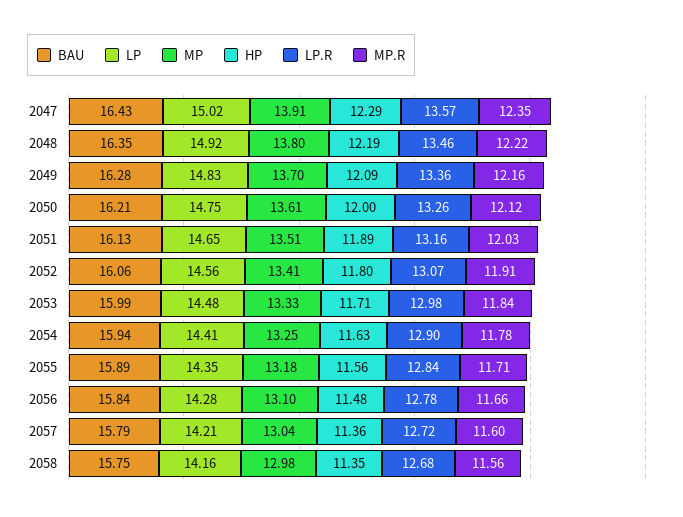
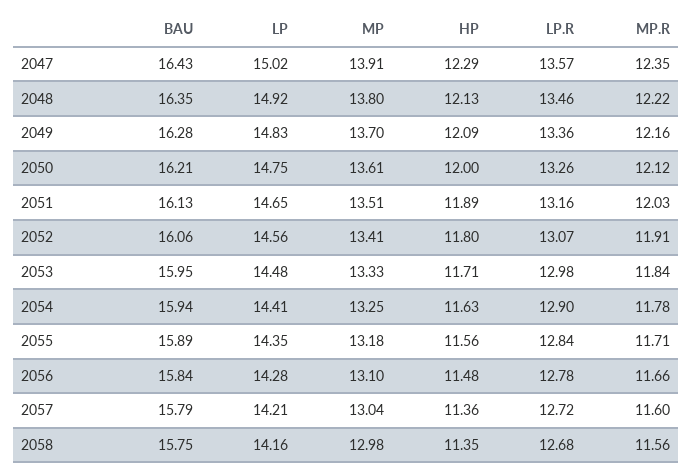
  {
    "BAU": {
      "2047": 16.43,
      "2048": 16.35,
      "2049": 16.28,
      "2050": 16.21,
      "2051": 16.13,
      "2052": 16.06,
-     "2053": 15.99,
+     "2053": 15.95,
      "2054": 15.94,
      "2055": 15.89,
      "2056": 15.84,
      "2057": 15.79,
      "2058": 15.75
    },
    "LP": {
      "2047": 15.02,
      "2048": 14.92,
      "2049": 14.83,
      "2050": 14.75,
      "2051": 14.65,
      "2052": 14.56,
      "2053": 14.48,
      "2054": 14.41,
      "2055": 14.35,
      "2056": 14.28,
      "2057": 14.21,
      "2058": 14.16
    },
    "MP": {
      "2047": 13.91,
      "2048": 13.8,
      "2049": 13.7,
      "2050": 13.61,
      "2051": 13.51,
      "2052": 13.41,
      "2053": 13.33,
      "2054": 13.25,
      "2055": 13.18,
      "2056": 13.1,
      "2057": 13.04,
      "2058": 12.98
    },
    "HP": {
      "2047": 12.29,
-     "2048": 12.19,
+     "2048": 12.13,
      "2049": 12.09,
      "2050": 12,
      "2051": 11.89,
      "2052": 11.8,
      "2053": 11.71,
      "2054": 11.63,
      "2055": 11.56,
      "2056": 11.48,
      "2057": 11.36,
      "2058": 11.35
    },
    "LP.R": {
      "2047": 13.57,
      "2048": 13.46,
      "2049": 13.36,
      "2050": 13.26,
      "2051": 13.16,
      "2052": 13.07,
      "2053": 12.98,
      "2054": 12.9,
      "2055": 12.84,
      "2056": 12.78,
      "2057": 12.72,
      "2058": 12.68
    },
    "MP.R": {
      "2047": 12.35,
      "2048": 12.22,
      "2049": 12.16,
      "2050": 12.12,
      "2051": 12.03,
      "2052": 11.91,
      "2053": 11.84,
      "2054": 11.78,
      "2055": 11.71,
      "2056": 11.66,
      "2057": 11.6,
      "2058": 11.56
    }
  }

